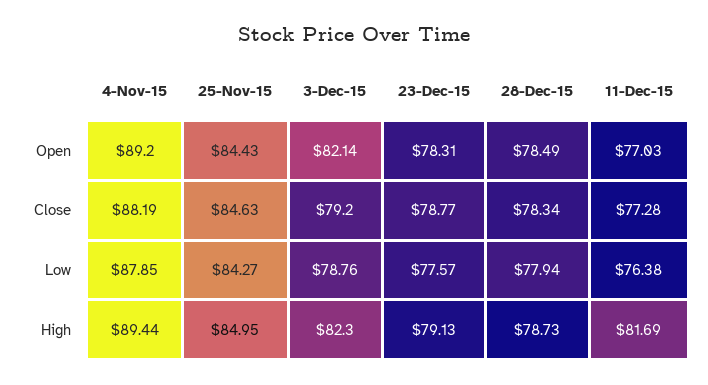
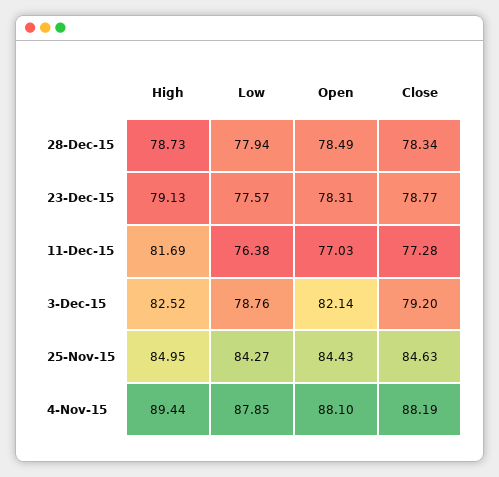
  {
    "4-Nov-15": {
-     "Open": 89.2,
+     "Open": 88.1,
      "Close": 88.19,
      "Low": 87.85,
      "High": 89.44
    },
    "25-Nov-15": {
      "Open": 84.43,
      "Close": 84.63,
      "Low": 84.27,
      "High": 84.95
    },
    "3-Dec-15": {
      "Open": 82.14,
      "Close": 79.2,
      "Low": 78.76,
-     "High": 82.3
+     "High": 82.52
    },
    "23-Dec-15": {
      "Open": 78.31,
      "Close": 78.77,
      "Low": 77.57,
      "High": 79.13
    },
    "28-Dec-15": {
      "Open": 78.49,
      "Close": 78.34,
      "Low": 77.94,
      "High": 78.73
    },
    "11-Dec-15": {
      "Open": 77.03,
      "Close": 77.28,
      "Low": 76.38,
      "High": 81.69
    }
  }

